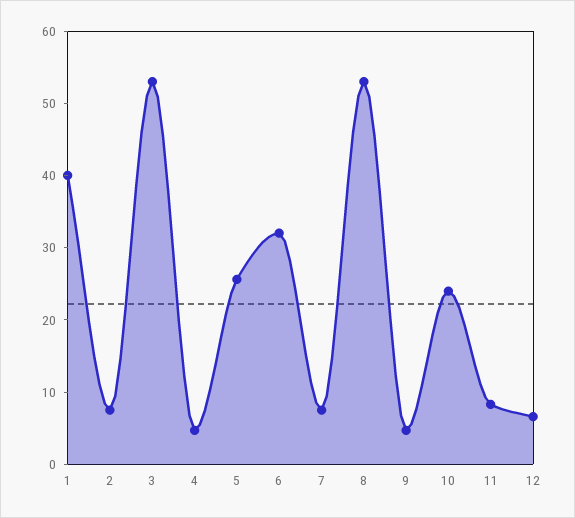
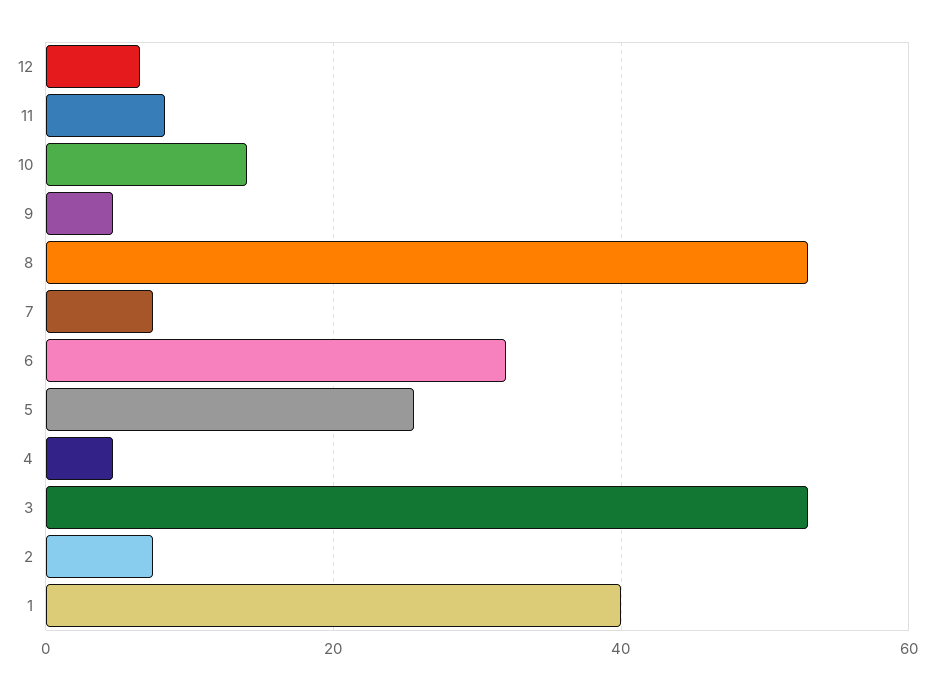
  {
    "1": 40,
    "2": 8,
    "3": 54,
    "4": 4,
    "5": 26,
    "6": 32,
    "7": 8,
    "8": 54,
    "9": 4,
-   "10": 24,
+   "10": 14,
    "11": 8,
    "12": 6
  }

